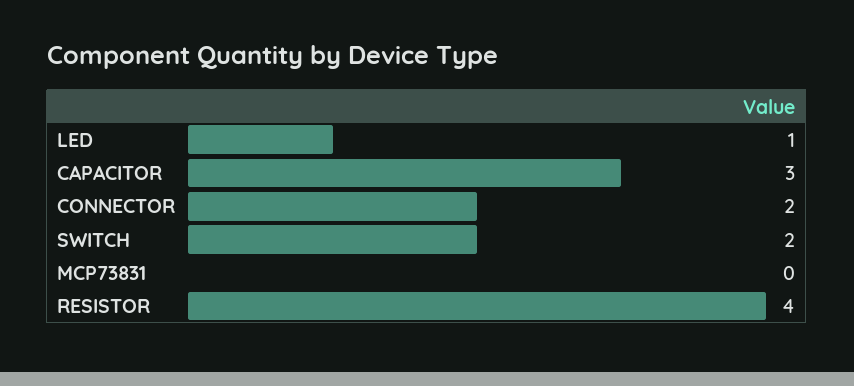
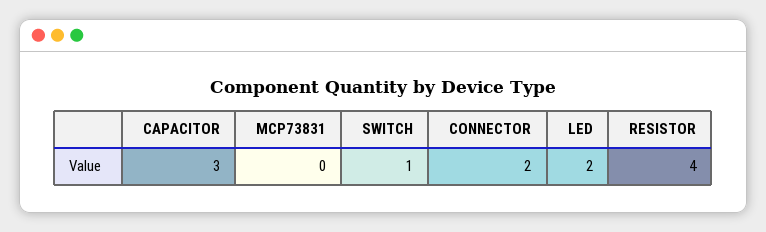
  {
-   "LED": 1,
+   "LED": 2,
    "CAPACITOR": 3,
    "CONNECTOR": 2,
-   "SWITCH": 2,
+   "SWITCH": 1,
    "MCP73831": 0,
    "RESISTOR": 4
  }

